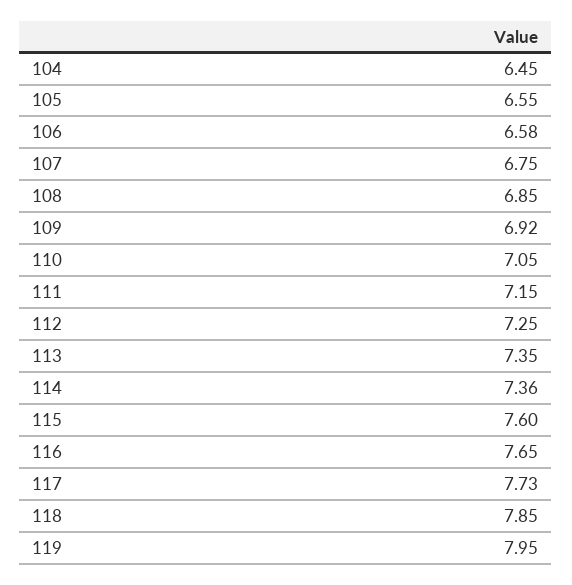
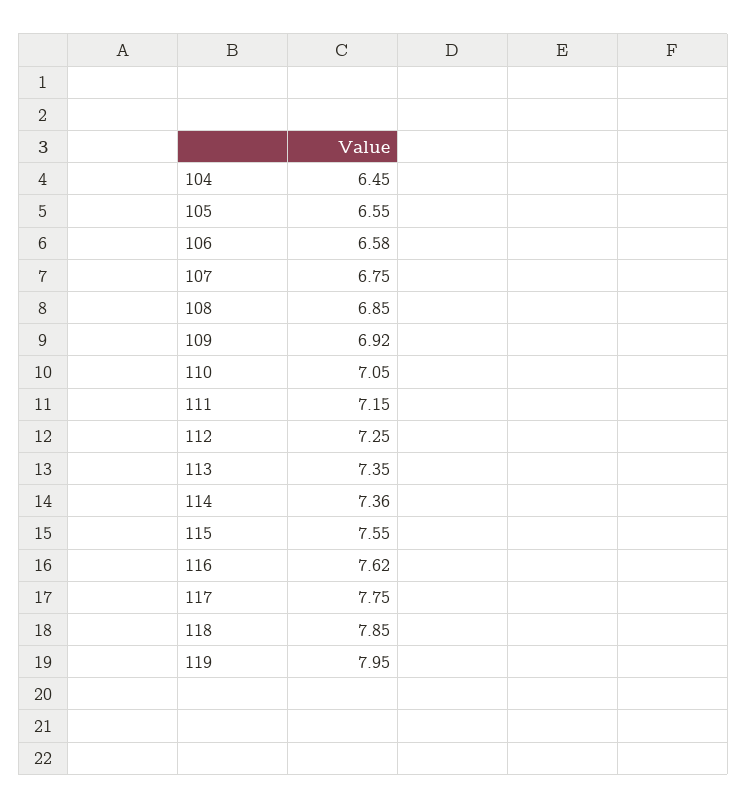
  {
    "104": 6.45,
    "105": 6.55,
    "106": 6.58,
    "107": 6.75,
    "108": 6.85,
    "109": 6.92,
    "110": 7.05,
    "111": 7.15,
    "112": 7.25,
    "113": 7.35,
    "114": 7.36,
-   "115": 7.6,
+   "115": 7.55,
-   "116": 7.65,
+   "116": 7.62,
-   "117": 7.73,
+   "117": 7.75,
    "118": 7.85,
    "119": 7.95
  }

